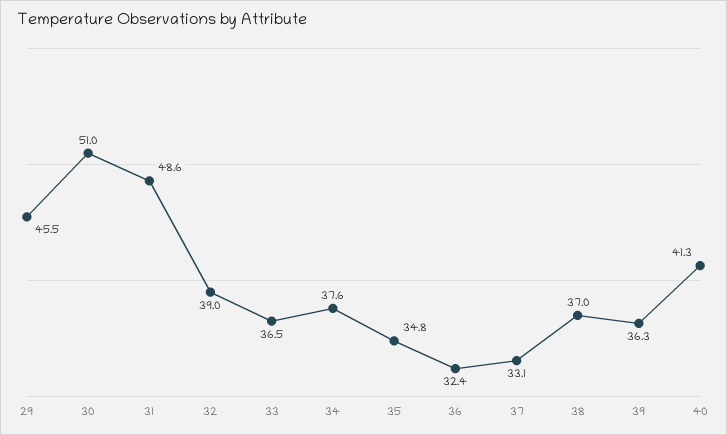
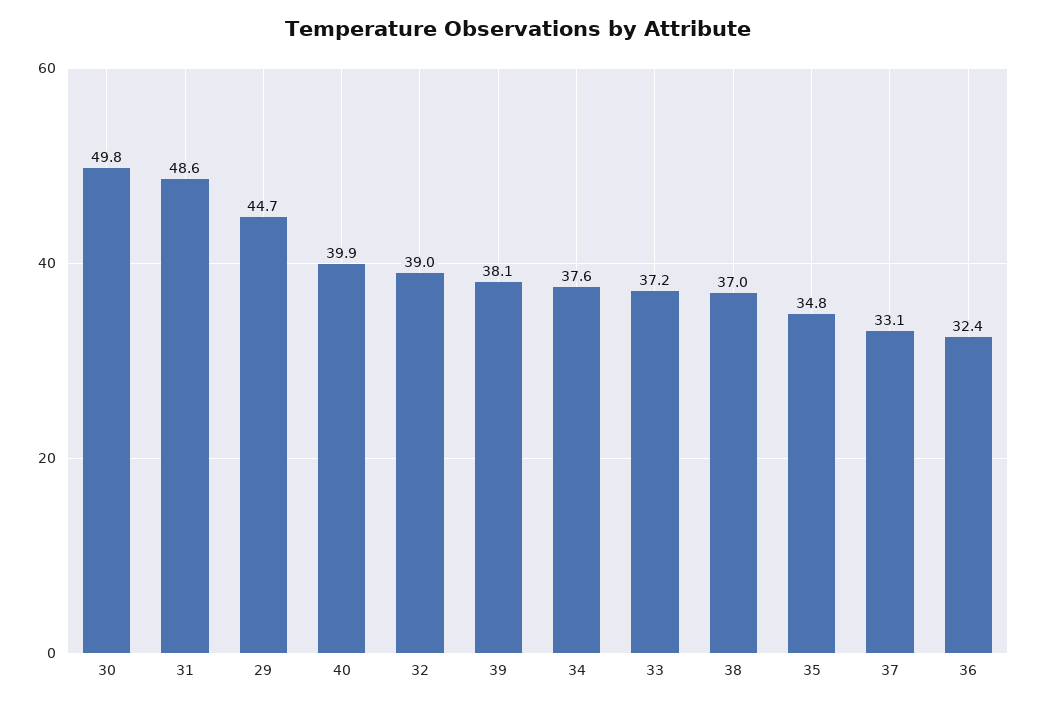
  {
-   "29": 45.5,
+   "29": 44.7,
-   "30": 51,
+   "30": 49.8,
    "31": 48.6,
    "32": 39,
-   "33": 36.5,
+   "33": 37.2,
    "34": 37.6,
    "35": 34.8,
    "36": 32.4,
    "37": 33.1,
    "38": 37,
-   "39": 36.3,
+   "39": 38.1,
-   "40": 41.3
+   "40": 39.9
  }

